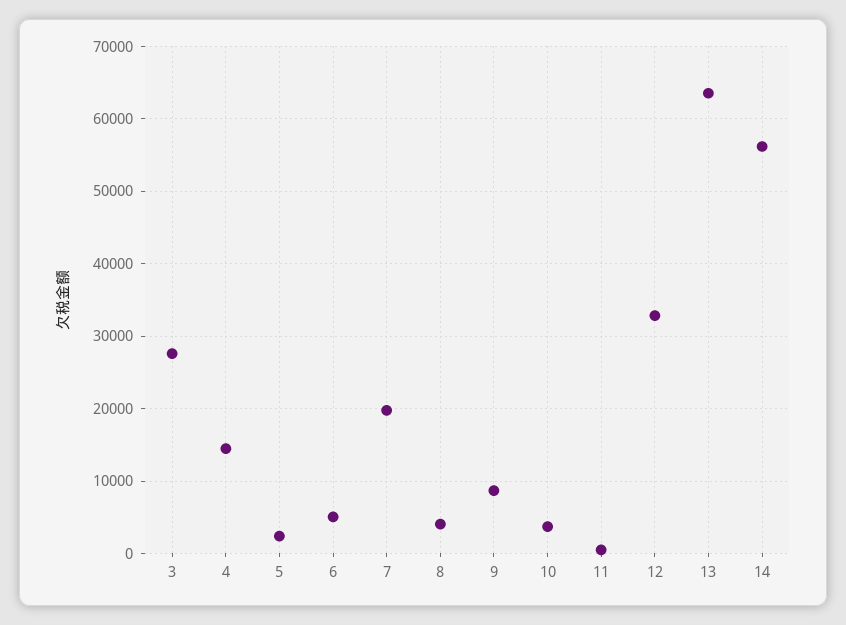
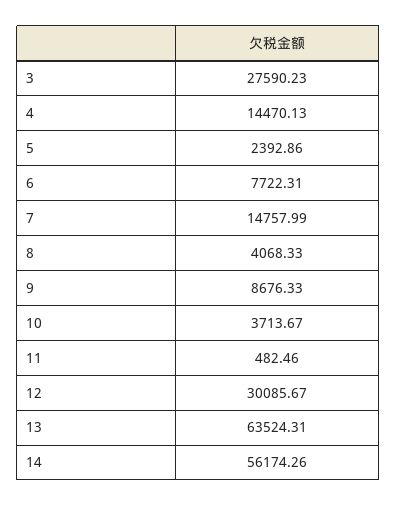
  {
    "3": 27590.23,
    "4": 14470.13,
    "5": 2392.86,
-   "6": 5000,
+   "6": 7722.31,
-   "7": 20000,
+   "7": 14757.99,
    "8": 4068.33,
    "9": 8676.33,
    "10": 3713.67,
    "11": 482.46,
-   "12": 33000,
+   "12": 30085.67,
    "13": 63524.31,
    "14": 56174.26
  }

